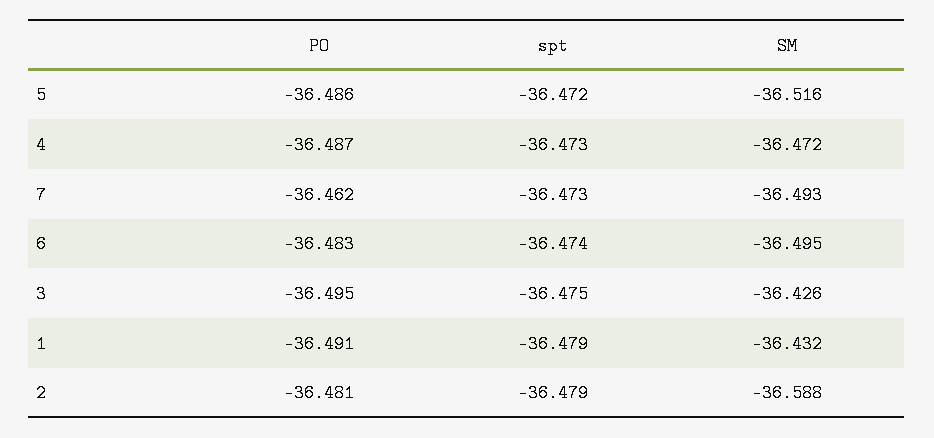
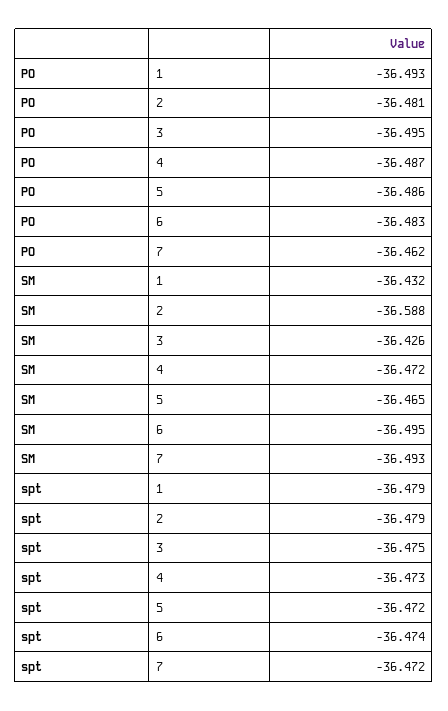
  {
    "PO": {
      "5": -36.486,
      "4": -36.487,
      "7": -36.462,
      "6": -36.483,
      "3": -36.495,
-     "1": -36.491,
+     "1": -36.493,
      "2": -36.481
    },
    "spt": {
      "5": -36.472,
      "4": -36.473,
-     "7": -36.473,
+     "7": -36.472,
      "6": -36.474,
      "3": -36.475,
      "1": -36.479,
      "2": -36.479
    },
    "SM": {
-     "5": -36.516,
+     "5": -36.465,
      "4": -36.472,
      "7": -36.493,
      "6": -36.495,
      "3": -36.426,
      "1": -36.432,
      "2": -36.588
    }
  }

